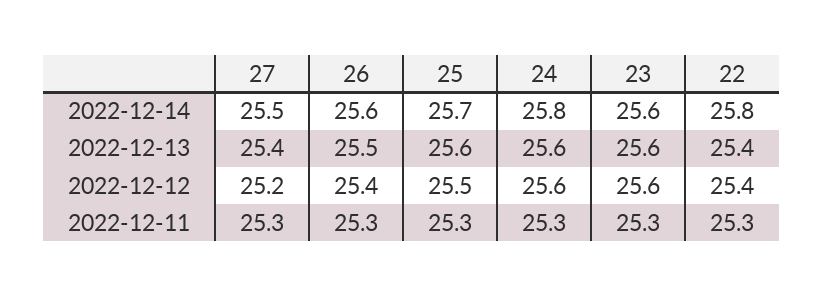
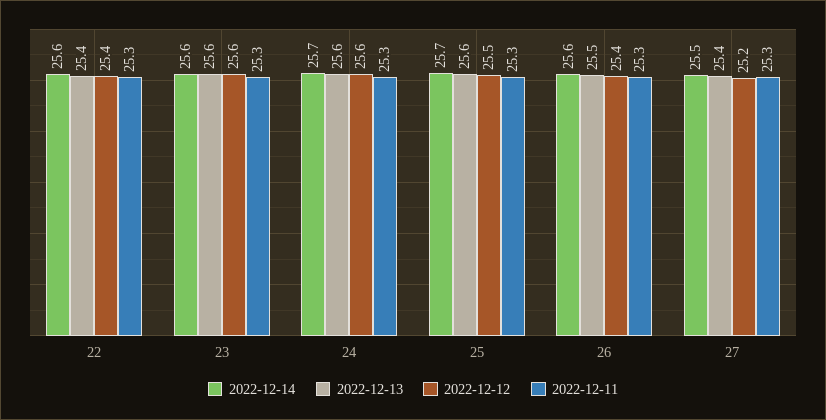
  {
    "2022-12-14": {
      "27": 25.5,
      "26": 25.6,
      "25": 25.7,
-     "24": 25.8,
+     "24": 25.7,
      "23": 25.6,
-     "22": 25.8
+     "22": 25.6
    },
    "2022-12-13": {
      "27": 25.4,
      "26": 25.5,
      "25": 25.6,
      "24": 25.6,
      "23": 25.6,
      "22": 25.4
    },
    "2022-12-12": {
      "27": 25.2,
      "26": 25.4,
      "25": 25.5,
      "24": 25.6,
      "23": 25.6,
      "22": 25.4
    },
    "2022-12-11": {
      "27": 25.3,
      "26": 25.3,
      "25": 25.3,
      "24": 25.3,
      "23": 25.3,
      "22": 25.3
    }
  }

